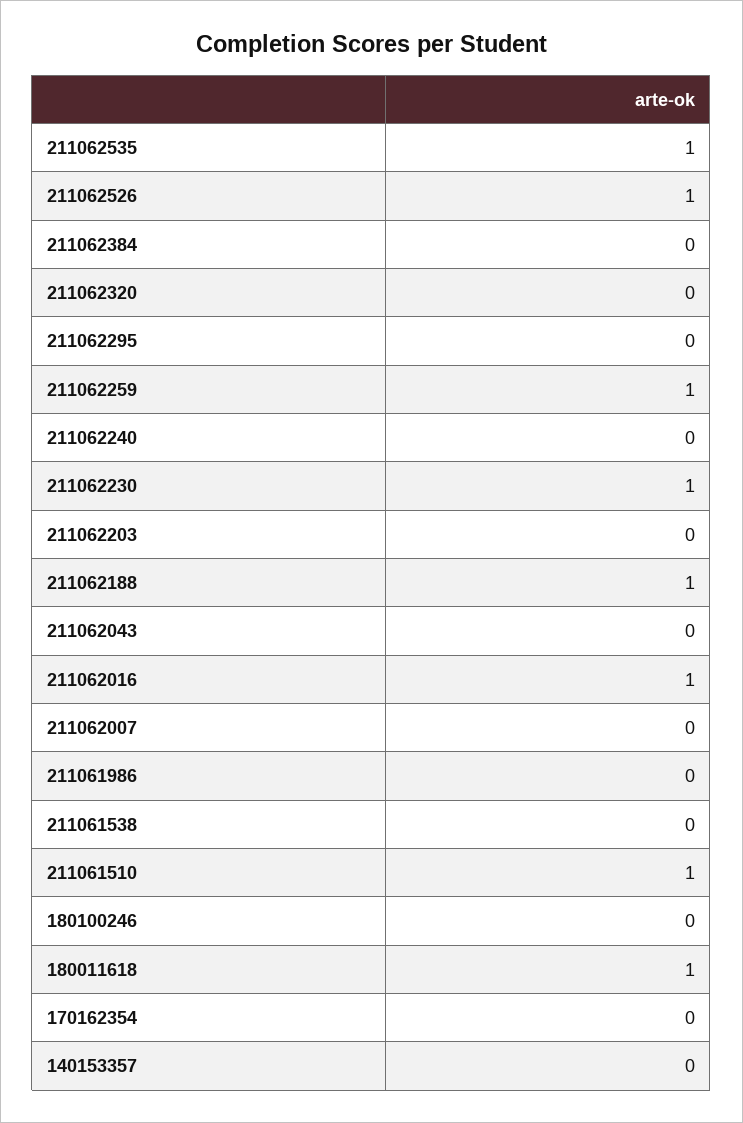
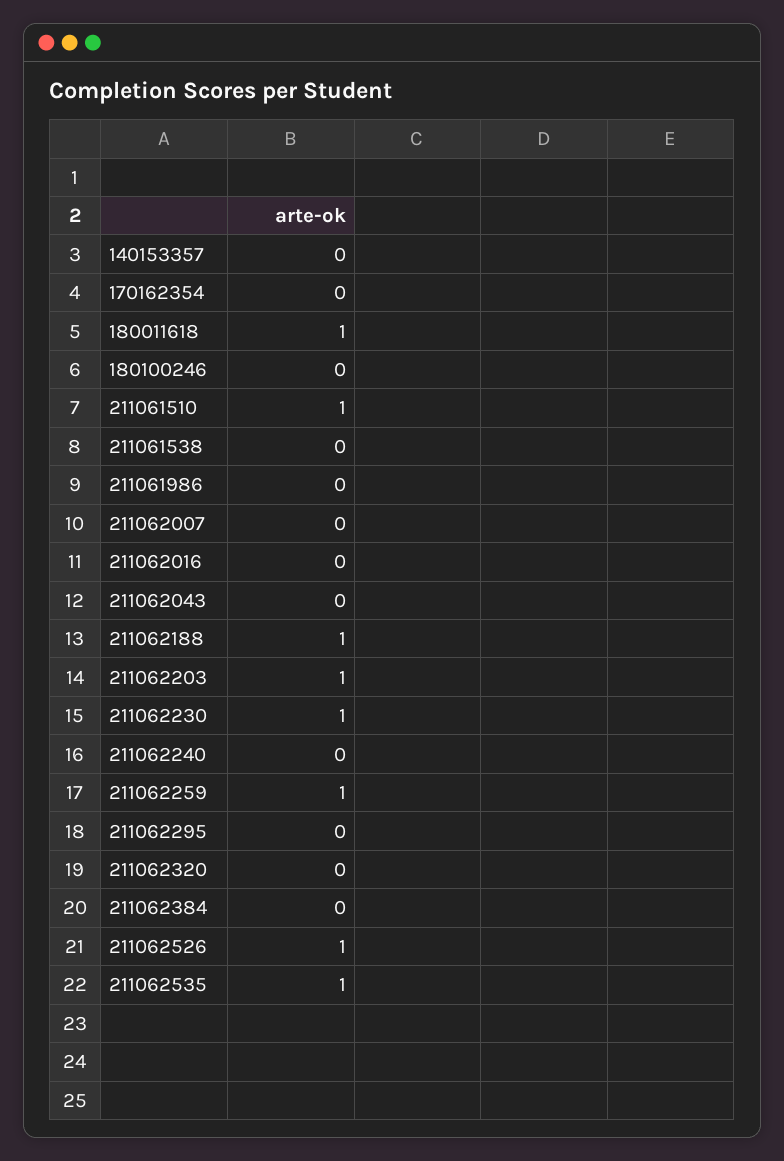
  {
    "211062535": 1,
    "211062526": 1,
    "211062384": 0,
    "211062320": 0,
    "211062295": 0,
    "211062259": 1,
    "211062240": 0,
    "211062230": 1,
-   "211062203": 0,
+   "211062203": 1,
    "211062188": 1,
    "211062043": 0,
-   "211062016": 1,
+   "211062016": 0,
    "211062007": 0,
    "211061986": 0,
    "211061538": 0,
    "211061510": 1,
    "180100246": 0,
    "180011618": 1,
    "170162354": 0,
    "140153357": 0
  }

